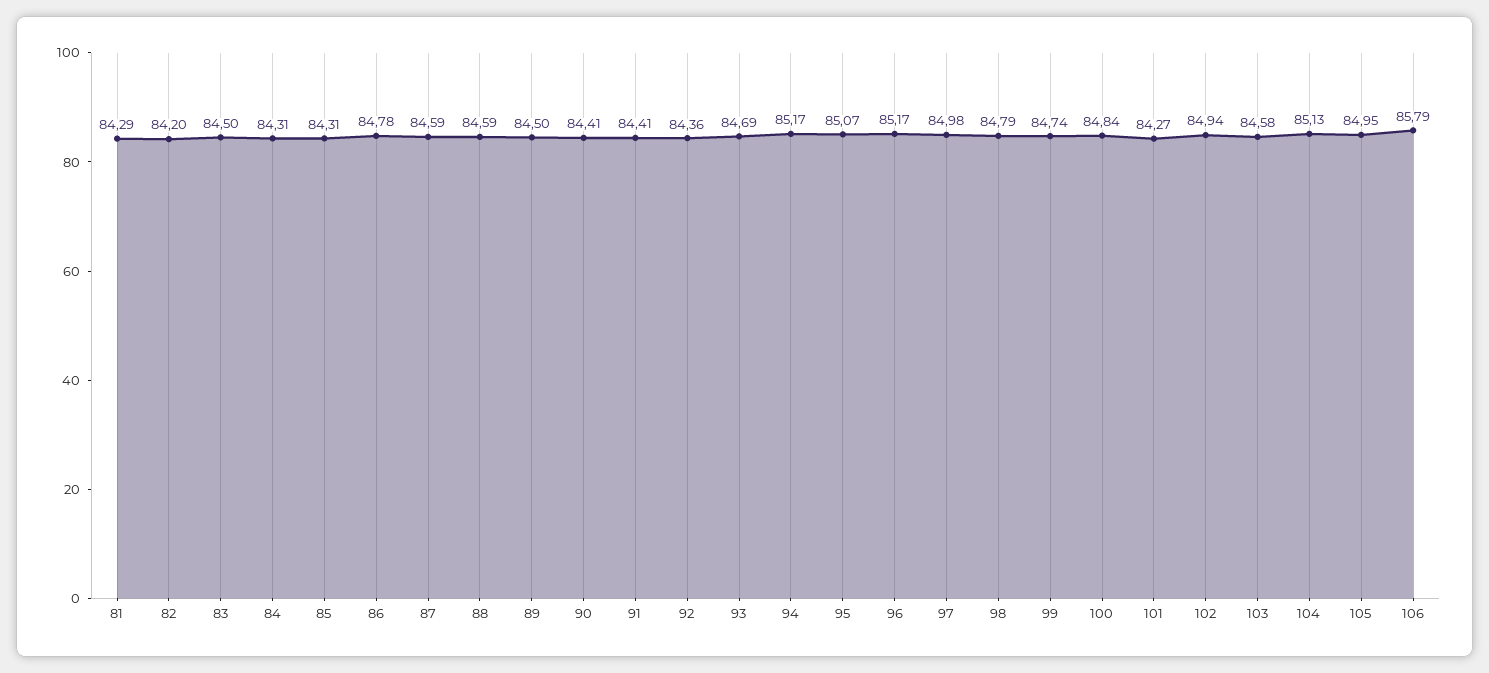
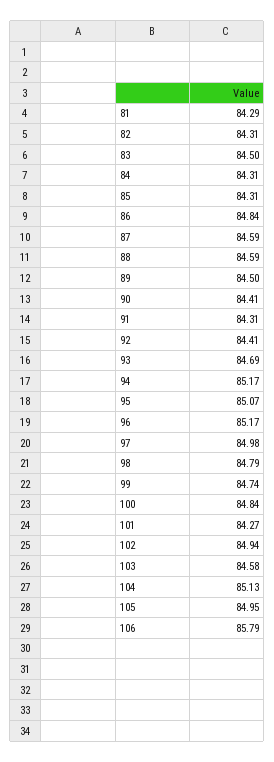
  {
    "81": 84.29,
-   "82": 84.2,
+   "82": 84.31,
    "83": 84.5,
    "84": 84.31,
    "85": 84.31,
-   "86": 84.78,
+   "86": 84.84,
    "87": 84.59,
    "88": 84.59,
    "89": 84.5,
    "90": 84.41,
-   "91": 84.41,
+   "91": 84.31,
-   "92": 84.36,
+   "92": 84.41,
    "93": 84.69,
    "94": 85.17,
    "95": 85.07,
    "96": 85.17,
    "97": 84.98,
    "98": 84.79,
    "99": 84.74,
    "100": 84.84,
    "101": 84.27,
    "102": 84.94,
    "103": 84.58,
    "104": 85.13,
    "105": 84.95,
    "106": 85.79
  }

